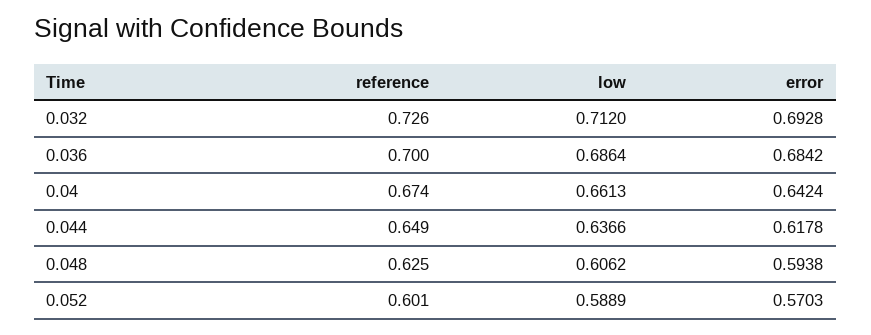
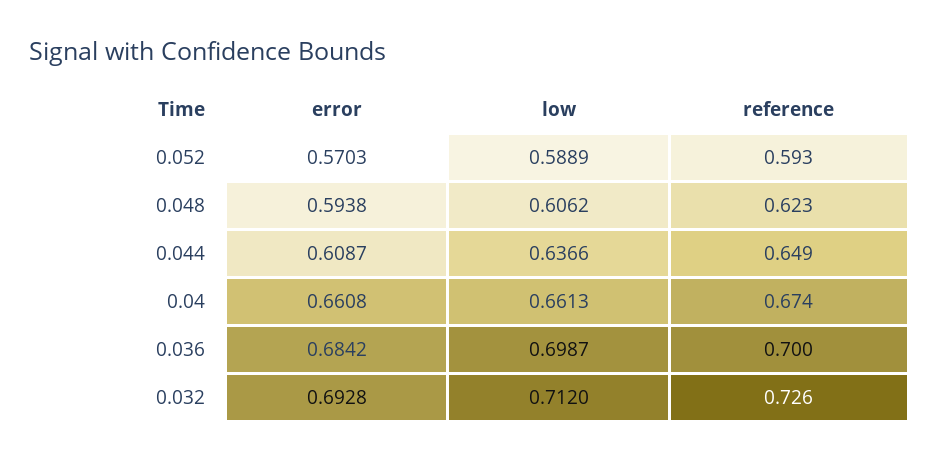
  {
    "reference": {
      "0.032": 0.726,
      "0.036": 0.7,
      "0.04": 0.674,
      "0.044": 0.649,
-     "0.048": 0.625,
+     "0.048": 0.623,
-     "0.052": 0.601
+     "0.052": 0.593
    },
    "low": {
      "0.032": 0.712,
-     "0.036": 0.6864,
+     "0.036": 0.6987,
      "0.04": 0.6613,
      "0.044": 0.6366,
      "0.048": 0.6062,
      "0.052": 0.5889
    },
    "error": {
      "0.032": 0.6928,
      "0.036": 0.6842,
-     "0.04": 0.6424,
+     "0.04": 0.6608,
-     "0.044": 0.6178,
+     "0.044": 0.6087,
      "0.048": 0.5938,
      "0.052": 0.5703
    }
  }

